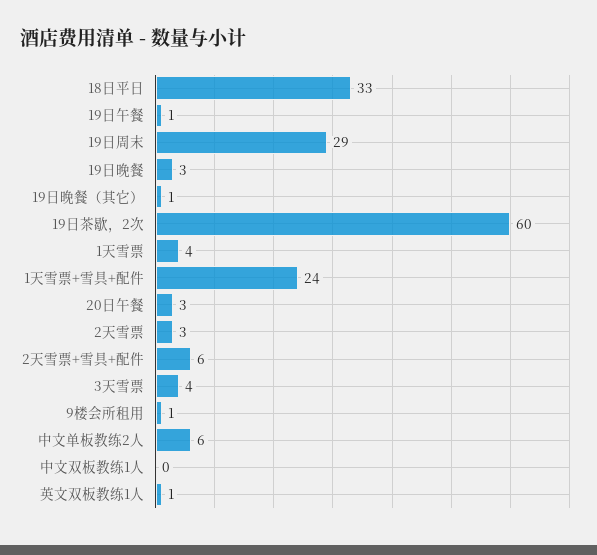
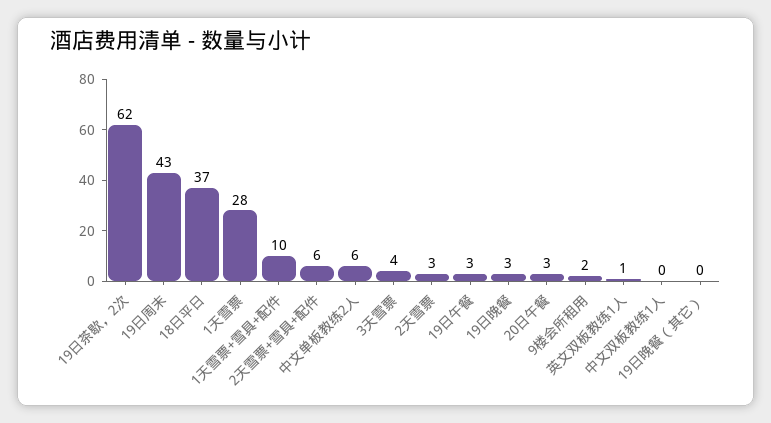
  {
-   "18日平日": 33,
+   "18日平日": 37,
-   "19日午餐": 1,
+   "19日午餐": 3,
-   "19日周末": 29,
+   "19日周末": 43,
    "19日晚餐": 3,
-   "19日晚餐（其它）": 1,
+   "19日晚餐（其它）": 0,
-   "19日茶歇，2次": 60,
+   "19日茶歇，2次": 62,
-   "1天雪票": 4,
+   "1天雪票": 28,
-   "1天雪票+雪具+配件": 24,
+   "1天雪票+雪具+配件": 10,
    "20日午餐": 3,
    "2天雪票": 3,
    "2天雪票+雪具+配件": 6,
    "3天雪票": 4,
-   "9楼会所租用": 1,
+   "9楼会所租用": 2,
    "中文单板教练2人": 6,
    "中文双板教练1人": 0,
    "英文双板教练1人": 1
  }

